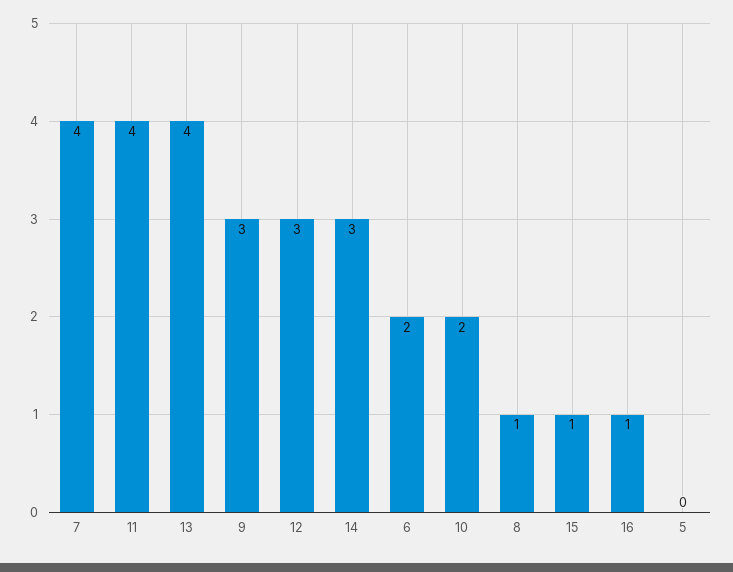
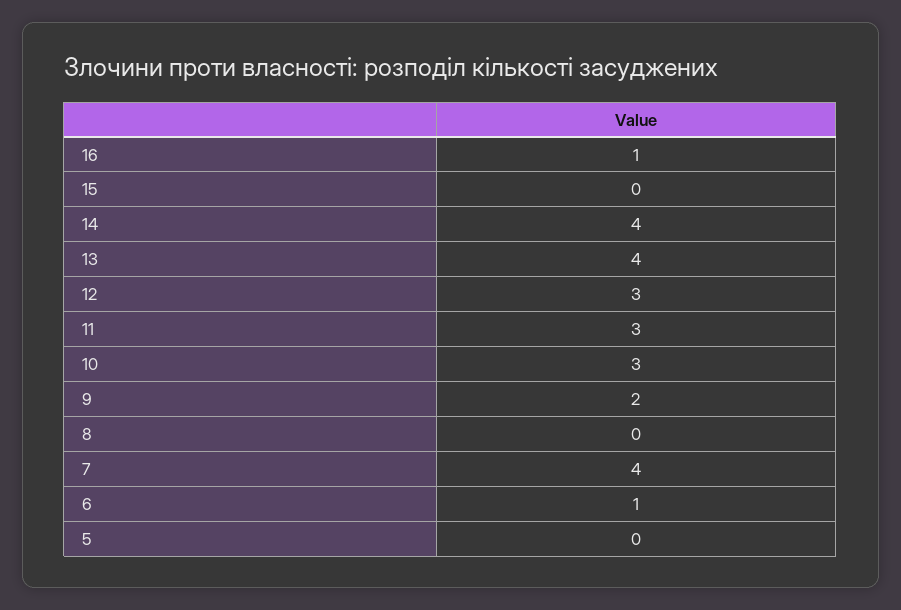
  {
    "7": 4,
-   "11": 4,
+   "11": 3,
    "13": 4,
-   "9": 3,
+   "9": 2,
    "12": 3,
-   "14": 3,
+   "14": 4,
-   "6": 2,
+   "6": 1,
-   "10": 2,
+   "10": 3,
-   "8": 1,
+   "8": 0,
-   "15": 1,
+   "15": 0,
    "16": 1,
    "5": 0
  }

